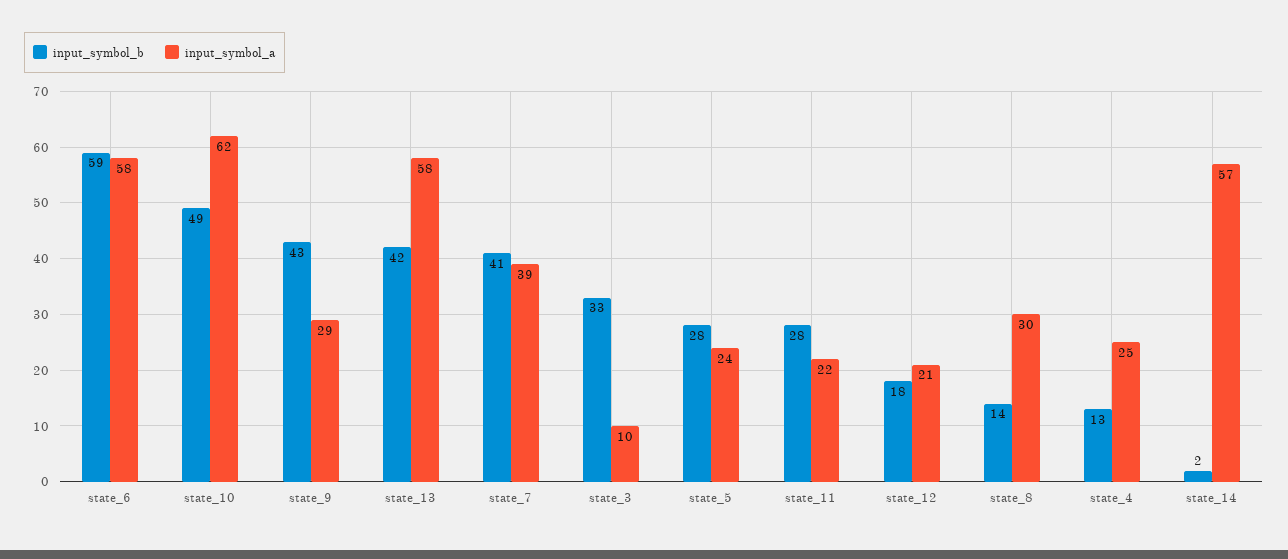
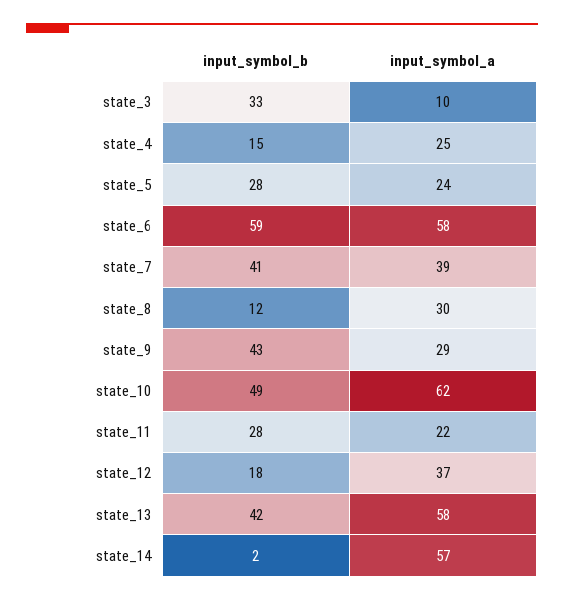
  {
    "input_symbol_b": {
      "state_6": 59,
      "state_10": 49,
      "state_9": 43,
      "state_13": 42,
      "state_7": 41,
      "state_3": 33,
      "state_5": 28,
      "state_11": 28,
      "state_12": 18,
-     "state_8": 14,
+     "state_8": 12,
-     "state_4": 13,
+     "state_4": 15,
      "state_14": 2
    },
    "input_symbol_a": {
      "state_6": 58,
      "state_10": 62,
      "state_9": 29,
      "state_13": 58,
      "state_7": 39,
      "state_3": 10,
      "state_5": 24,
      "state_11": 22,
-     "state_12": 21,
+     "state_12": 37,
      "state_8": 30,
      "state_4": 25,
      "state_14": 57
    }
  }

